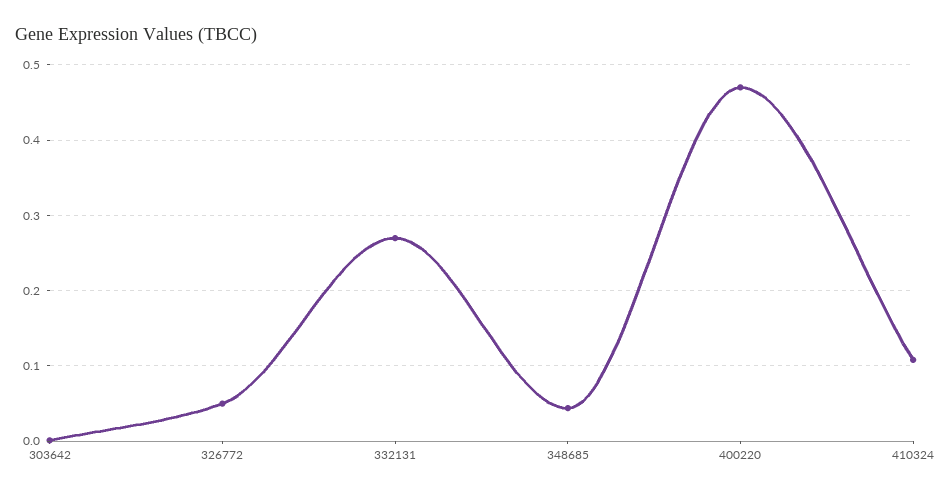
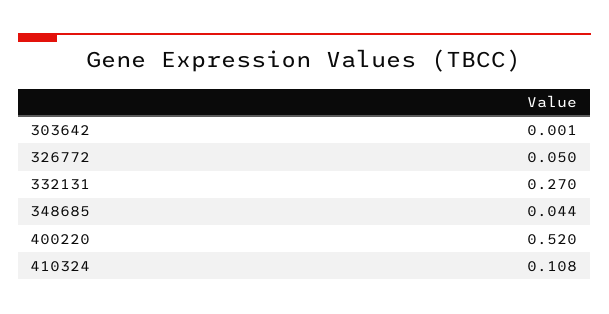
  {
    "303642": 0.001,
    "326772": 0.05,
    "332131": 0.27,
    "348685": 0.044,
-   "400220": 0.47,
+   "400220": 0.52,
    "410324": 0.108
  }

